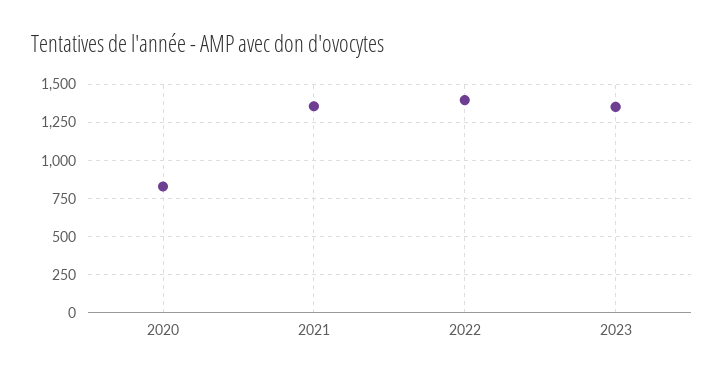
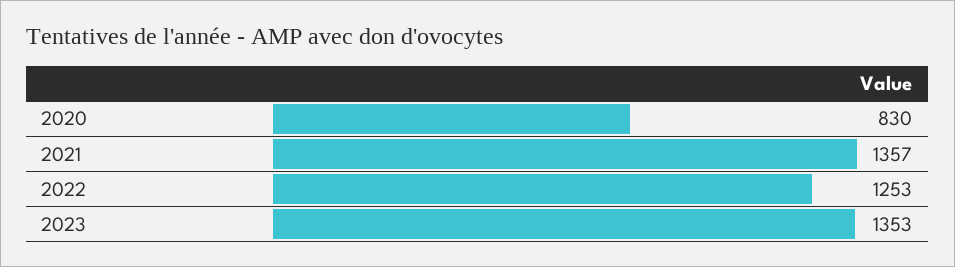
  {
    "2020": 830,
    "2021": 1357,
-   "2022": 1400,
+   "2022": 1253,
    "2023": 1353
  }

